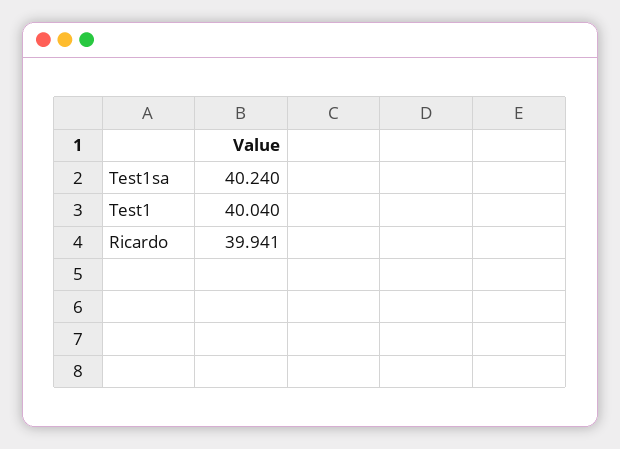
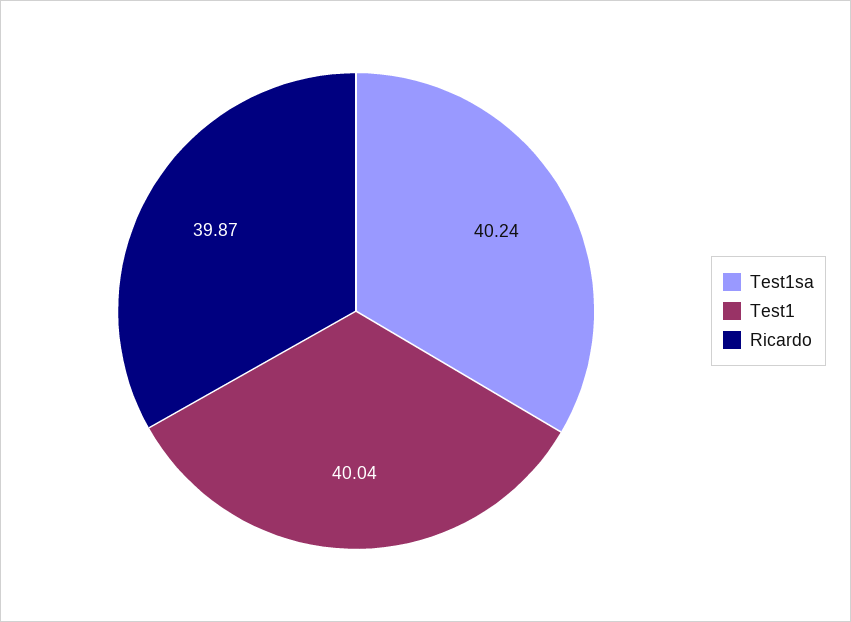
  {
    "Test1sa": 40.24,
    "Test1": 40.04,
-   "Ricardo": 39.941
+   "Ricardo": 39.87
  }

